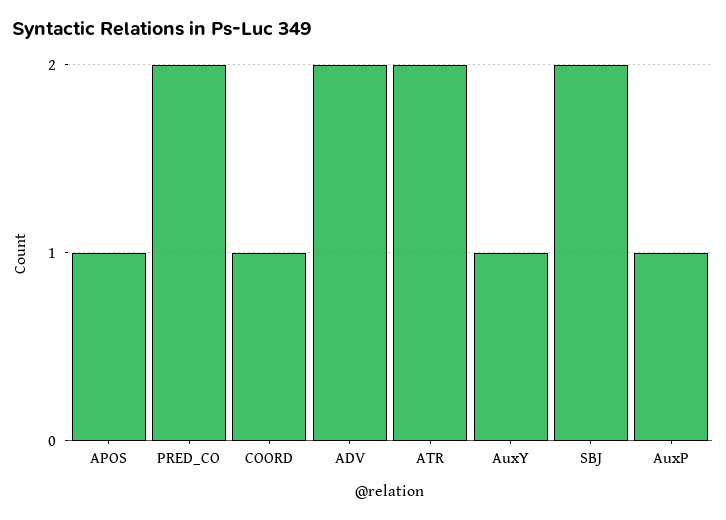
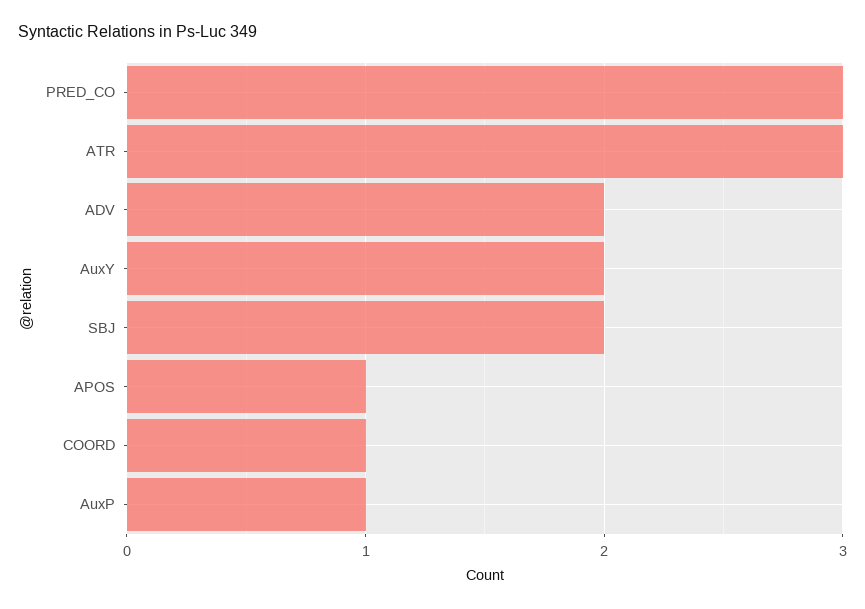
  {
    "APOS": 1,
-   "PRED_CO": 2,
+   "PRED_CO": 3,
    "COORD": 1,
    "ADV": 2,
-   "ATR": 2,
+   "ATR": 3,
-   "AuxY": 1,
+   "AuxY": 2,
    "SBJ": 2,
    "AuxP": 1
  }

